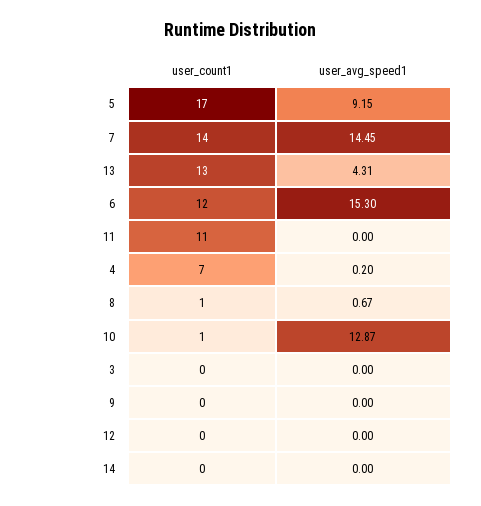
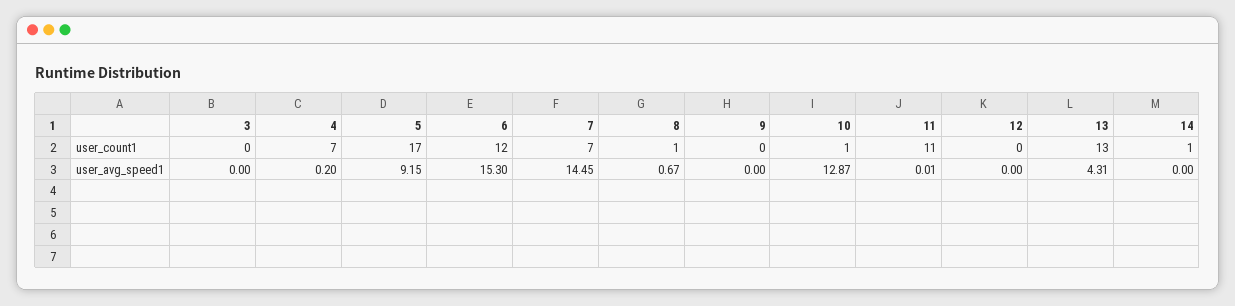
  {
    "user_count1": {
      "5": 17,
-     "7": 14,
+     "7": 7,
      "13": 13,
      "6": 12,
      "11": 11,
      "4": 7,
      "8": 1,
      "10": 1,
      "3": 0,
      "9": 0,
      "12": 0,
-     "14": 0
+     "14": 1
    },
    "user_avg_speed1": {
      "5": 9.15,
      "7": 14.45,
      "13": 4.31,
      "6": 15.3,
-     "11": 0,
+     "11": 0.01,
      "4": 0.2,
      "8": 0.67,
      "10": 12.87,
      "3": 0,
      "9": 0,
      "12": 0,
      "14": 0
    }
  }

